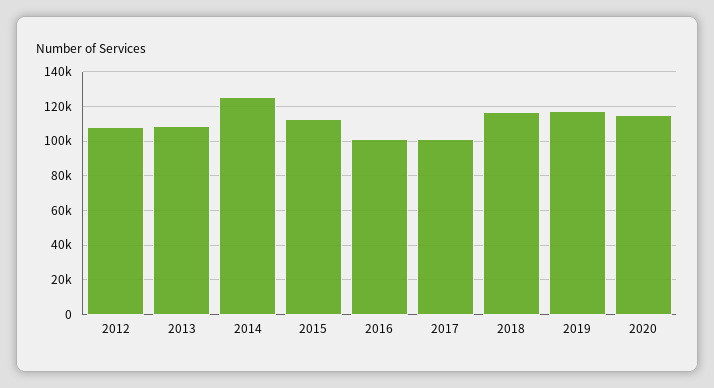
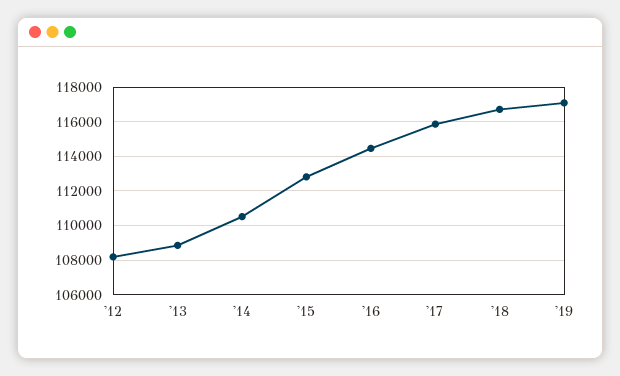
  {
    "2012": 108000,
    "2013": 109000,
-   "2014": 125000,
+   "2014": 110500,
    "2015": 113000,
-   "2016": 100000,
+   "2016": 114500,
-   "2017": 100000,
+   "2017": 116000,
    "2018": 116500,
-   "2019": 117000,
+   "2019": 117000
-   "2020": 115000
  }

